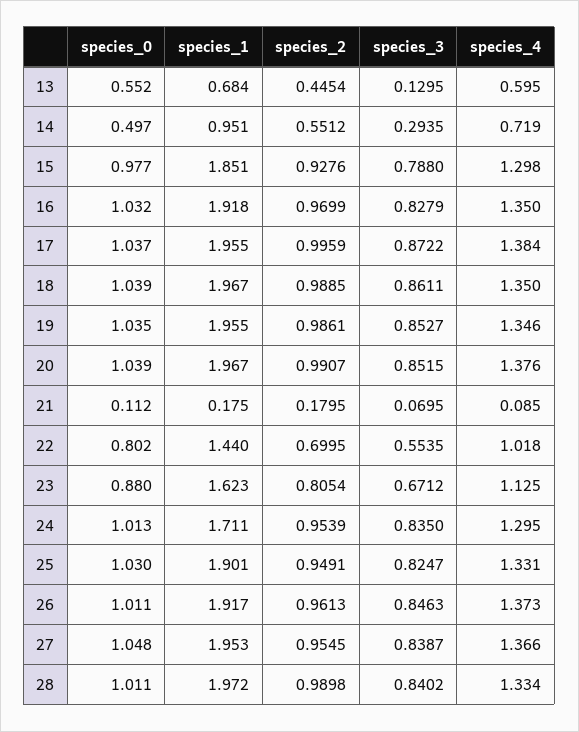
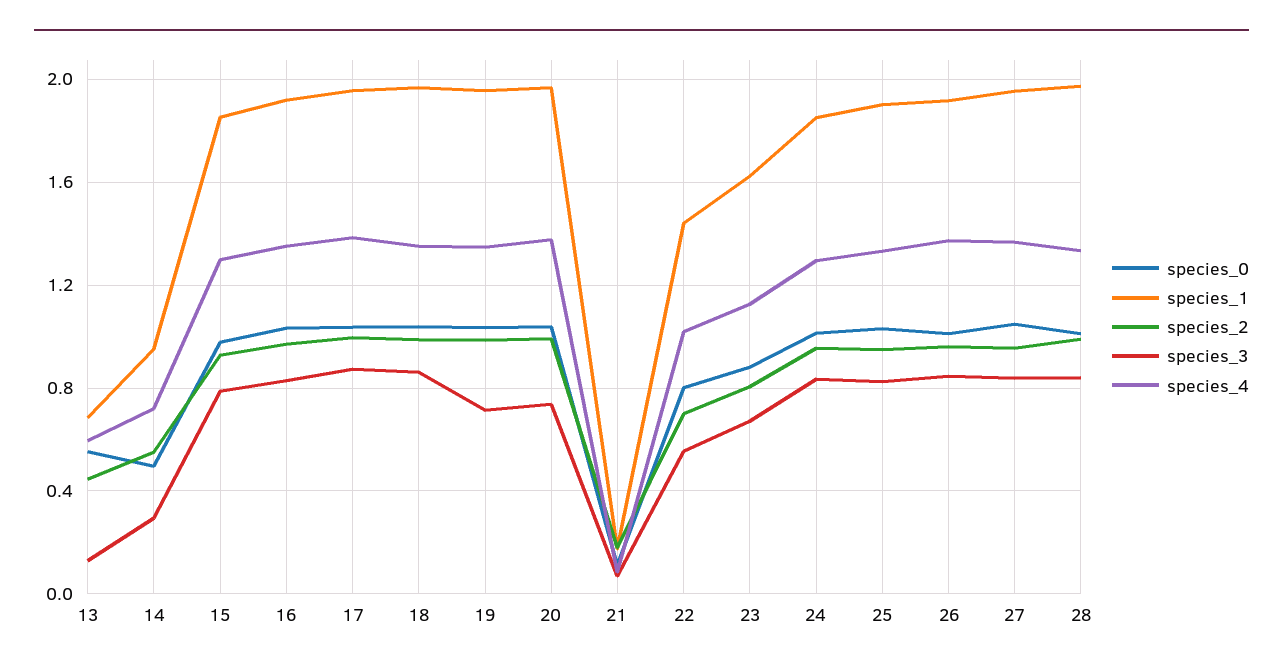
  {
    "species_0": {
      "13": 0.552,
      "14": 0.497,
      "15": 0.977,
      "16": 1.032,
      "17": 1.037,
      "18": 1.039,
      "19": 1.035,
      "20": 1.039,
      "21": 0.112,
      "22": 0.802,
      "23": 0.88,
      "24": 1.013,
      "25": 1.03,
      "26": 1.011,
      "27": 1.048,
      "28": 1.011
    },
    "species_1": {
      "13": 0.684,
      "14": 0.951,
      "15": 1.851,
      "16": 1.918,
      "17": 1.955,
      "18": 1.967,
      "19": 1.955,
      "20": 1.967,
      "21": 0.175,
      "22": 1.44,
      "23": 1.623,
-     "24": 1.711,
+     "24": 1.85,
      "25": 1.901,
      "26": 1.917,
      "27": 1.953,
      "28": 1.972
    },
    "species_2": {
      "13": 0.4454,
      "14": 0.5512,
      "15": 0.9276,
      "16": 0.9699,
      "17": 0.9959,
      "18": 0.9885,
      "19": 0.9861,
      "20": 0.9907,
      "21": 0.1795,
      "22": 0.6995,
      "23": 0.8054,
      "24": 0.9539,
      "25": 0.9491,
      "26": 0.9613,
      "27": 0.9545,
      "28": 0.9898
    },
    "species_3": {
      "13": 0.1295,
      "14": 0.2935,
      "15": 0.788,
      "16": 0.8279,
      "17": 0.8722,
      "18": 0.8611,
-     "19": 0.8527,
+     "19": 0.7,
-     "20": 0.8515,
+     "20": 0.75,
      "21": 0.0695,
      "22": 0.5535,
      "23": 0.6712,
      "24": 0.835,
      "25": 0.8247,
      "26": 0.8463,
      "27": 0.8387,
      "28": 0.8402
    },
    "species_4": {
      "13": 0.595,
      "14": 0.719,
      "15": 1.298,
      "16": 1.35,
      "17": 1.384,
      "18": 1.35,
      "19": 1.346,
      "20": 1.376,
      "21": 0.085,
      "22": 1.018,
      "23": 1.125,
      "24": 1.295,
      "25": 1.331,
      "26": 1.373,
      "27": 1.366,
      "28": 1.334
    }
  }

